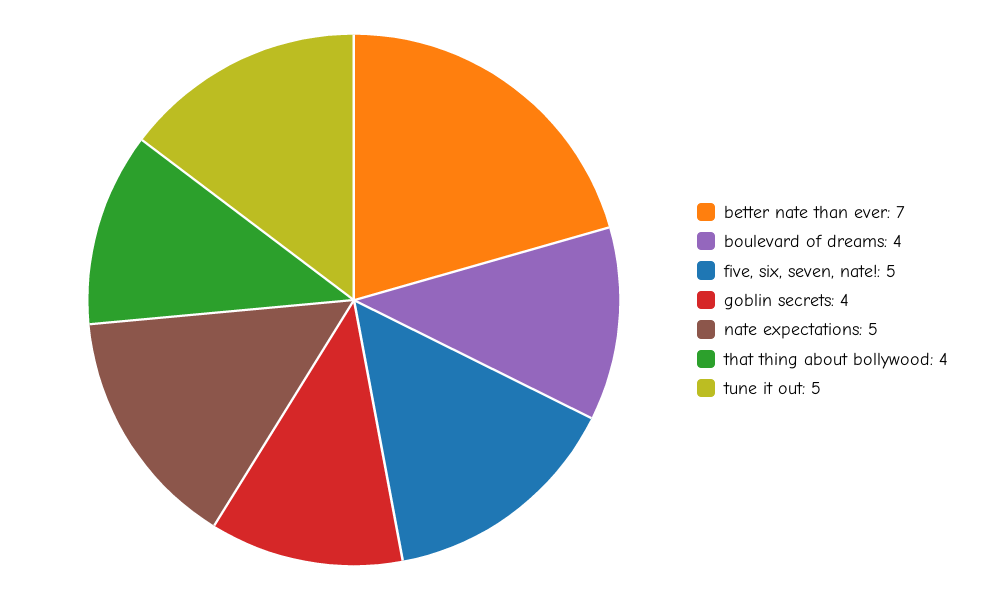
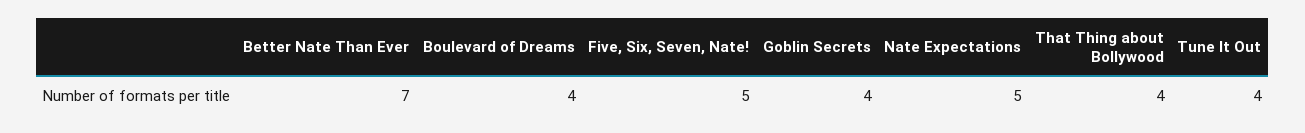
  {
    "better nate than ever": 7,
    "boulevard of dreams": 4,
    "five, six, seven, nate!": 5,
    "goblin secrets": 4,
    "nate expectations": 5,
    "that thing about bollywood": 4,
-   "tune it out": 5
+   "tune it out": 4
  }

